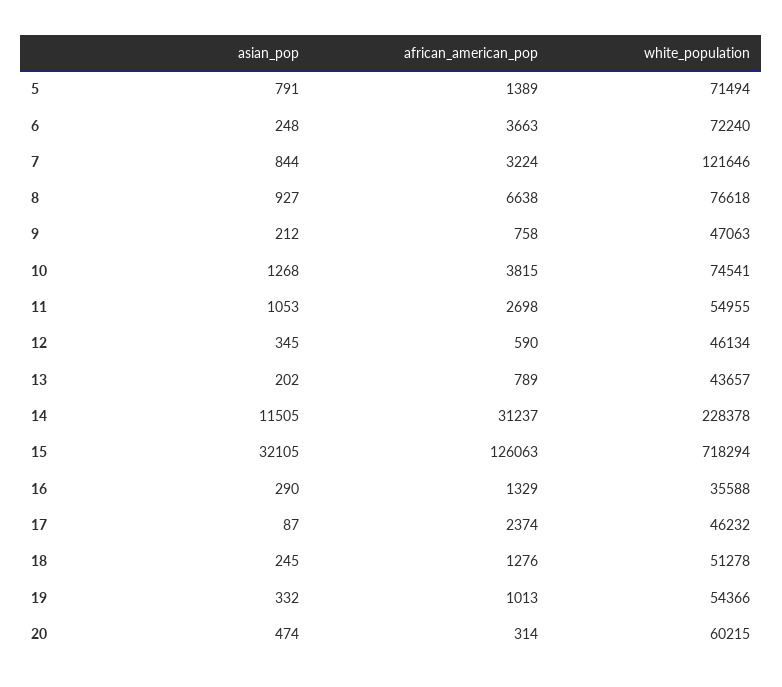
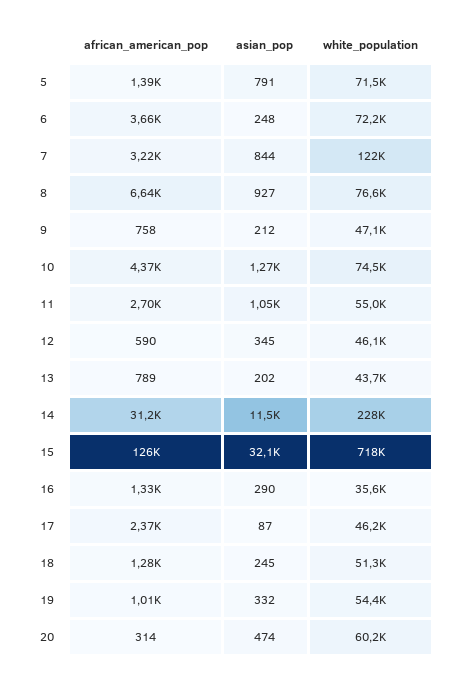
  {
    "asian_pop": {
      "5": 791,
      "6": 248,
      "7": 844,
      "8": 927,
      "9": 212,
      "10": 1268,
      "11": 1053,
      "12": 345,
      "13": 202,
      "14": 11505,
      "15": 32105,
      "16": 290,
      "17": 87,
      "18": 245,
      "19": 332,
      "20": 474
    },
    "african_american_pop": {
      "5": 1389,
      "6": 3663,
      "7": 3224,
      "8": 6638,
      "9": 758,
-     "10": 3815,
+     "10": 4370,
      "11": 2698,
      "12": 590,
      "13": 789,
      "14": 31237,
      "15": 126063,
      "16": 1329,
      "17": 2374,
      "18": 1276,
      "19": 1013,
      "20": 314
    },
    "white_population": {
      "5": 71494,
      "6": 72240,
      "7": 121646,
      "8": 76618,
      "9": 47063,
      "10": 74541,
      "11": 54955,
      "12": 46134,
      "13": 43657,
      "14": 228378,
      "15": 718294,
      "16": 35588,
      "17": 46232,
      "18": 51278,
      "19": 54366,
      "20": 60215
    }
  }

